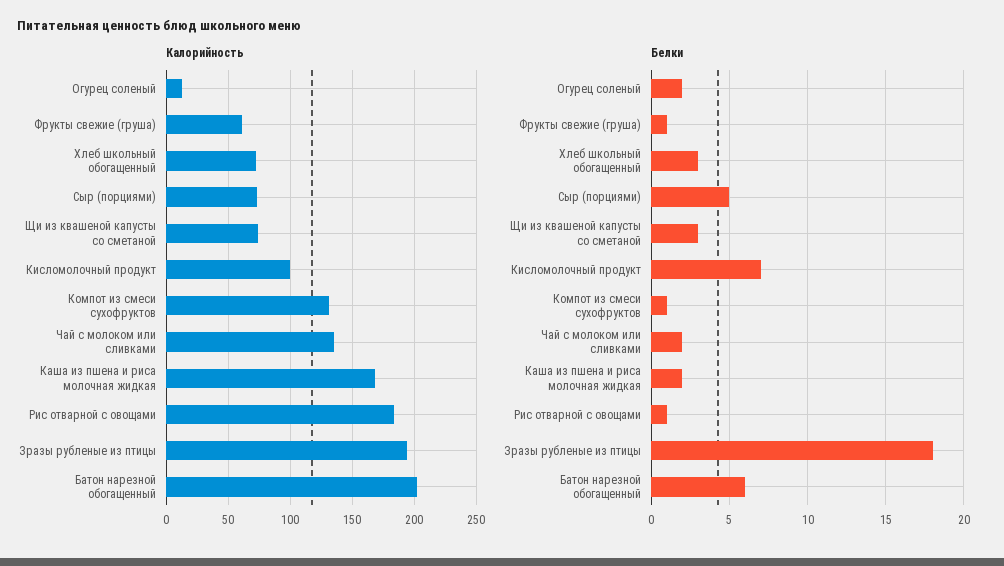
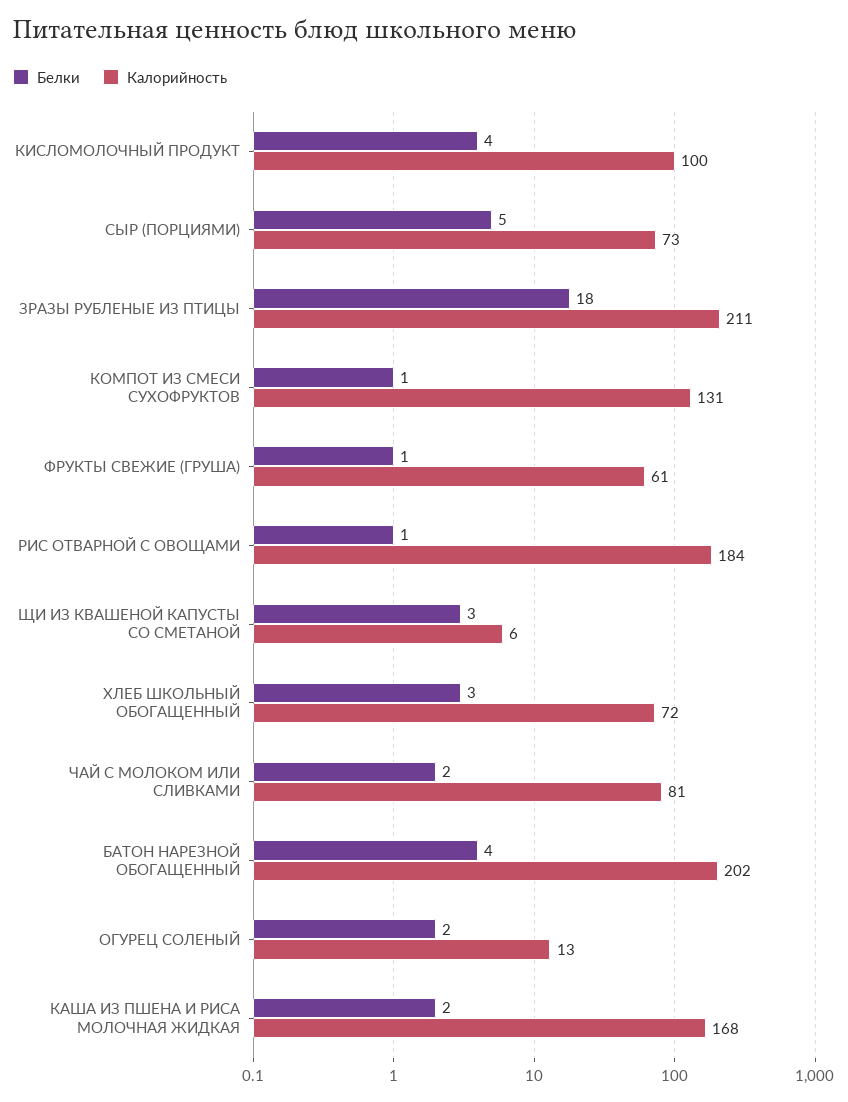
  {
    "Калорийность": {
      "Огурец соленый": 13,
      "Фрукты свежие (груша)": 61,
      "Хлеб школьный обогащенный": 72,
      "Сыр (порциями)": 73,
-     "Щи из квашеной капусты со сметаной": 75,
+     "Щи из квашеной капусты со сметаной": 6,
      "Кисломолочный продукт": 100,
      "Компот из смеси сухофруктов": 131,
-     "Чай с молоком или сливками": 135,
+     "Чай с молоком или сливками": 81,
      "Каша из пшена и риса молочная жидкая": 168,
      "Рис отварной с овощами": 184,
-     "Зразы рубленые из птицы": 195,
+     "Зразы рубленые из птицы": 211,
      "Батон нарезной обогащенный": 202
    },
    "Белки": {
      "Огурец соленый": 2,
      "Фрукты свежие (груша)": 1,
      "Хлеб школьный обогащенный": 3,
      "Сыр (порциями)": 5,
      "Щи из квашеной капусты со сметаной": 3,
-     "Кисломолочный продукт": 7,
+     "Кисломолочный продукт": 4,
      "Компот из смеси сухофруктов": 1,
      "Чай с молоком или сливками": 2,
      "Каша из пшена и риса молочная жидкая": 2,
      "Рис отварной с овощами": 1,
      "Зразы рубленые из птицы": 18,
-     "Батон нарезной обогащенный": 6
+     "Батон нарезной обогащенный": 4
    }
  }

